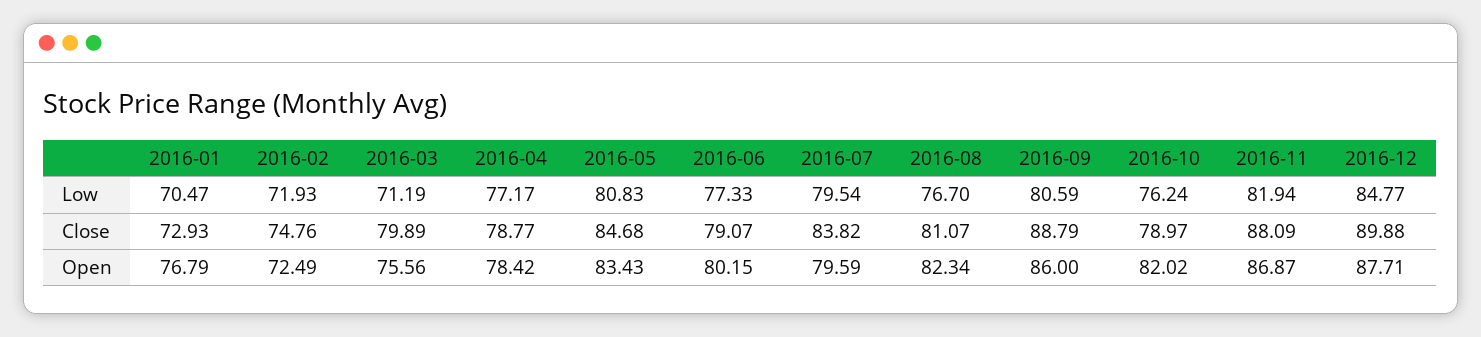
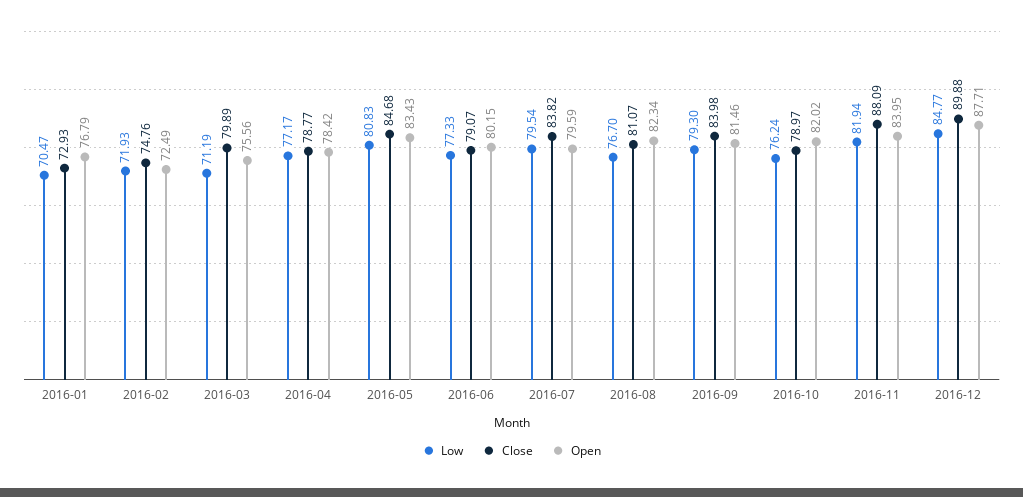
  {
    "Low": {
      "2016-01": 70.47,
      "2016-02": 71.93,
      "2016-03": 71.19,
      "2016-04": 77.17,
      "2016-05": 80.83,
      "2016-06": 77.33,
      "2016-07": 79.54,
      "2016-08": 76.7,
-     "2016-09": 80.59,
+     "2016-09": 79.3,
      "2016-10": 76.24,
      "2016-11": 81.94,
      "2016-12": 84.77
    },
    "Close": {
      "2016-01": 72.93,
      "2016-02": 74.76,
      "2016-03": 79.89,
      "2016-04": 78.77,
      "2016-05": 84.68,
      "2016-06": 79.07,
      "2016-07": 83.82,
      "2016-08": 81.07,
-     "2016-09": 88.79,
+     "2016-09": 83.98,
      "2016-10": 78.97,
      "2016-11": 88.09,
      "2016-12": 89.88
    },
    "Open": {
      "2016-01": 76.79,
      "2016-02": 72.49,
      "2016-03": 75.56,
      "2016-04": 78.42,
      "2016-05": 83.43,
      "2016-06": 80.15,
      "2016-07": 79.59,
      "2016-08": 82.34,
-     "2016-09": 86,
+     "2016-09": 81.46,
      "2016-10": 82.02,
-     "2016-11": 86.87,
+     "2016-11": 83.95,
      "2016-12": 87.71
    }
  }

